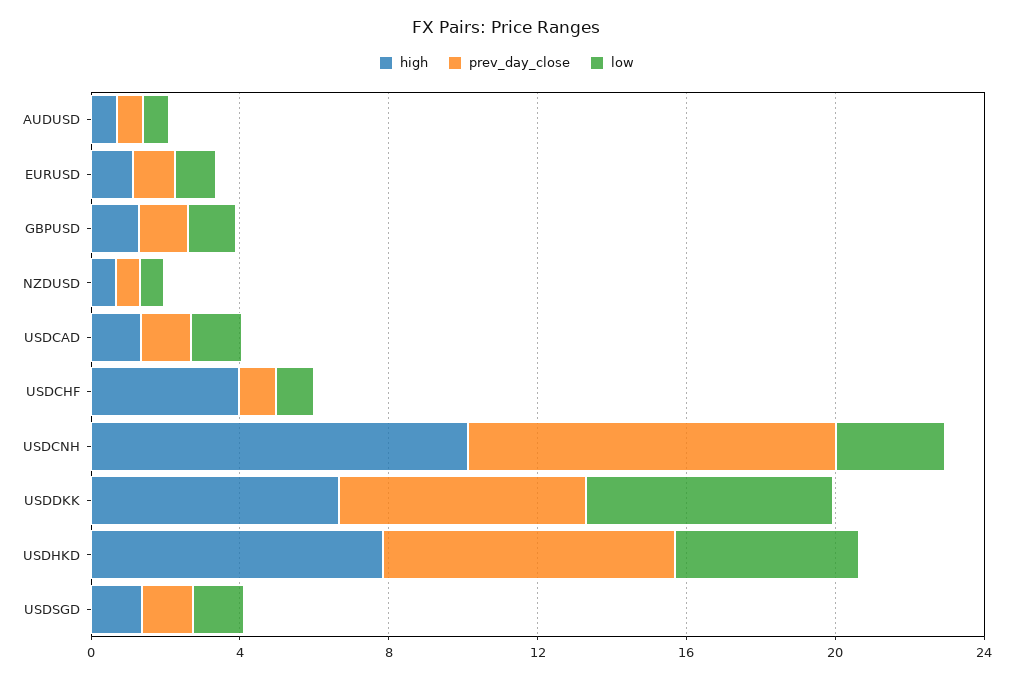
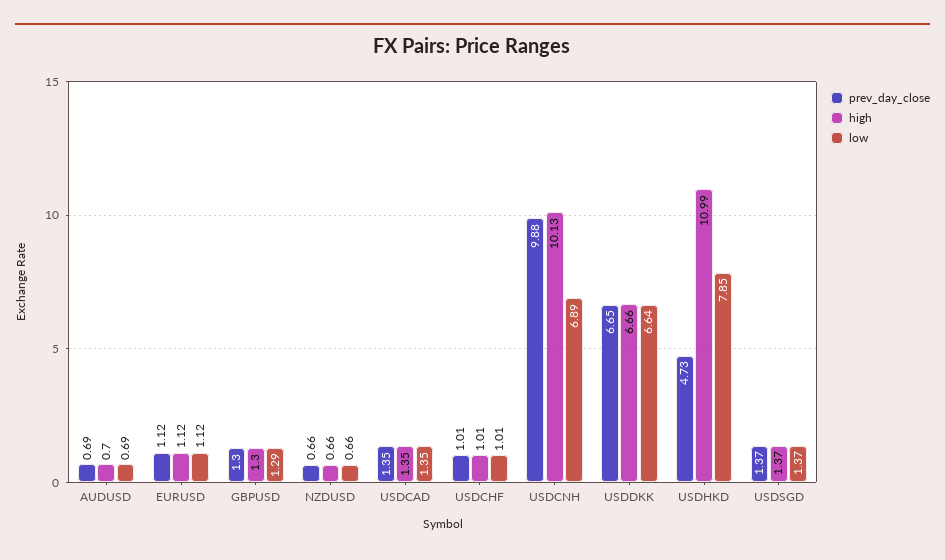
  {
    "high": {
      "AUDUSD": 0.7,
      "EURUSD": 1.12,
      "GBPUSD": 1.3,
      "NZDUSD": 0.66,
      "USDCAD": 1.35,
-     "USDCHF": 4,
+     "USDCHF": 1.01,
      "USDCNH": 10.13,
      "USDDKK": 6.66,
-     "USDHKD": 8,
+     "USDHKD": 10.99,
      "USDSGD": 1.37
    },
    "prev_day_close": {
      "AUDUSD": 0.69,
      "EURUSD": 1.12,
      "GBPUSD": 1.3,
      "NZDUSD": 0.66,
      "USDCAD": 1.35,
      "USDCHF": 1.01,
      "USDCNH": 9.88,
      "USDDKK": 6.65,
-     "USDHKD": 8,
+     "USDHKD": 4.73,
      "USDSGD": 1.37
    },
    "low": {
      "AUDUSD": 0.69,
      "EURUSD": 1.12,
      "GBPUSD": 1.29,
      "NZDUSD": 0.66,
      "USDCAD": 1.35,
      "USDCHF": 1.01,
-     "USDCNH": 3,
+     "USDCNH": 6.89,
      "USDDKK": 6.64,
-     "USDHKD": 5,
+     "USDHKD": 7.85,
      "USDSGD": 1.37
    }
  }

